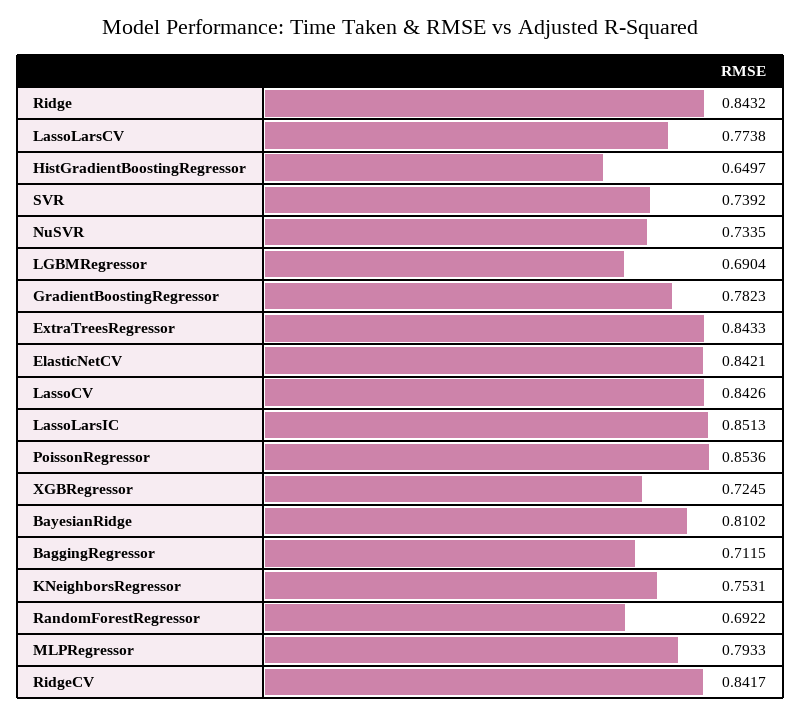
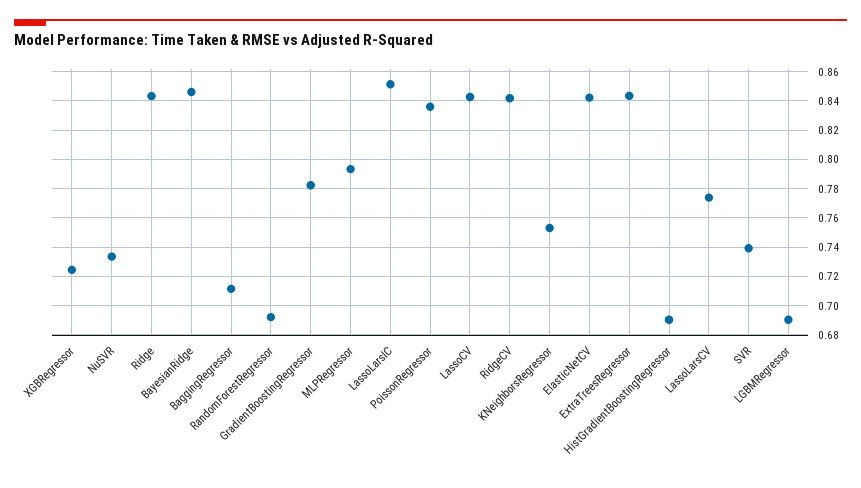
  {
    "Ridge": 0.8432,
    "LassoLarsCV": 0.7738,
-   "HistGradientBoostingRegressor": 0.6497,
+   "HistGradientBoostingRegressor": 0.69,
    "SVR": 0.7392,
    "NuSVR": 0.7335,
    "LGBMRegressor": 0.6904,
    "GradientBoostingRegressor": 0.7823,
    "ExtraTreesRegressor": 0.8433,
    "ElasticNetCV": 0.8421,
    "LassoCV": 0.8426,
    "LassoLarsIC": 0.8513,
-   "PoissonRegressor": 0.8536,
+   "PoissonRegressor": 0.835,
    "XGBRegressor": 0.7245,
-   "BayesianRidge": 0.8102,
+   "BayesianRidge": 0.845,
    "BaggingRegressor": 0.7115,
    "KNeighborsRegressor": 0.7531,
    "RandomForestRegressor": 0.6922,
    "MLPRegressor": 0.7933,
    "RidgeCV": 0.8417
  }

